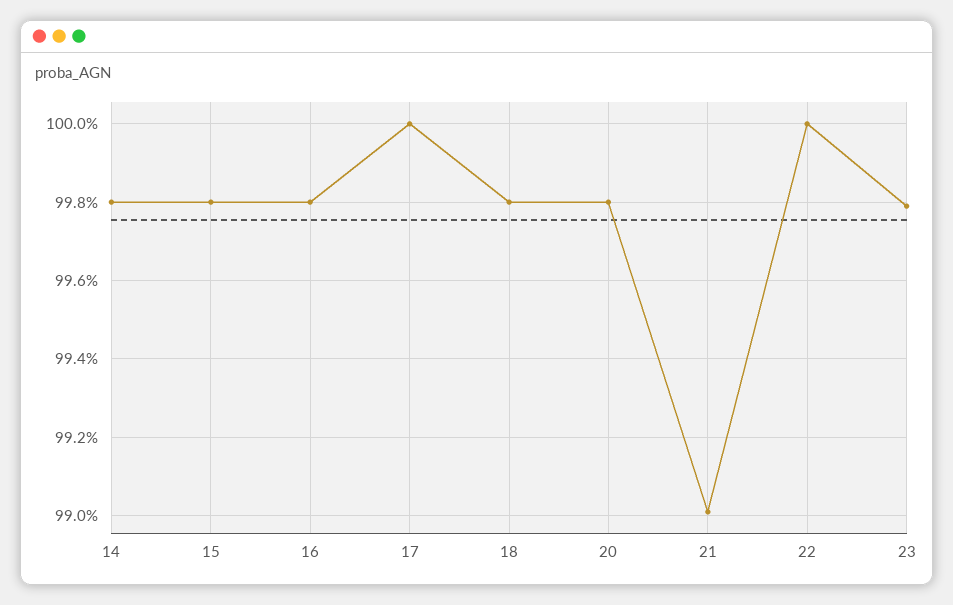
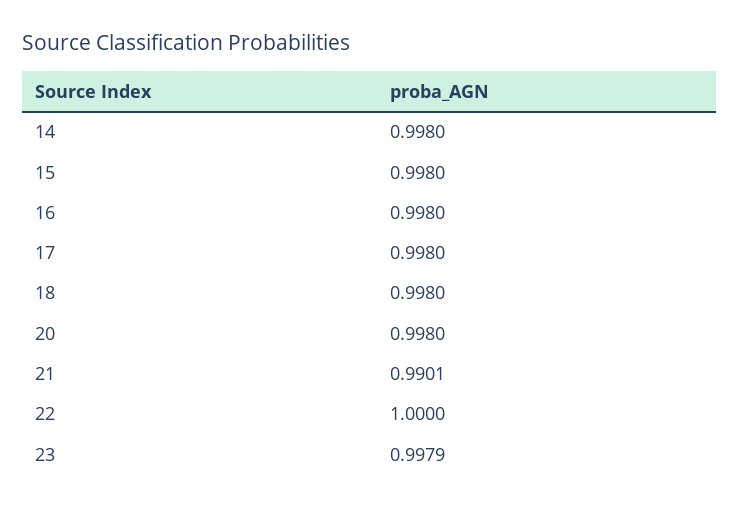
  {
    "14": 0.998,
    "15": 0.998,
    "16": 0.998,
-   "17": 1,
+   "17": 0.998,
    "18": 0.998,
    "20": 0.998,
    "21": 0.9901,
    "22": 1,
    "23": 0.9979
  }

